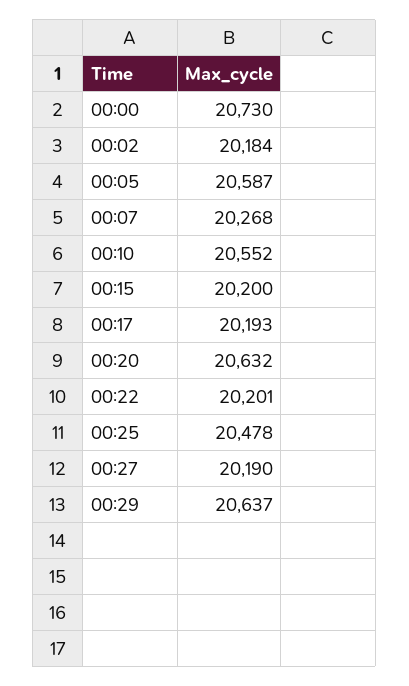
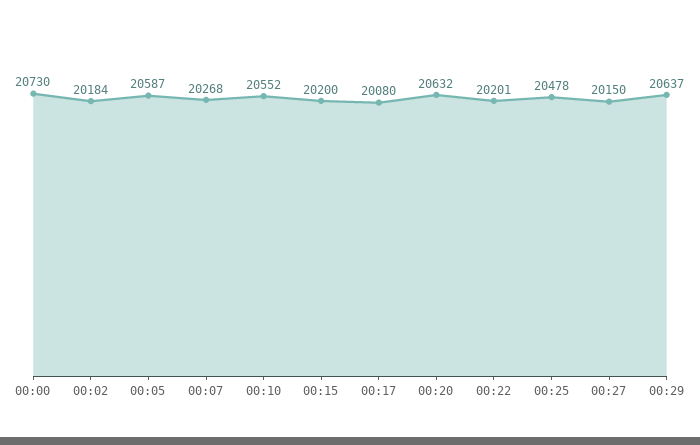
  {
    "00:00": 20730,
    "00:02": 20184,
    "00:05": 20587,
    "00:07": 20268,
    "00:10": 20552,
    "00:15": 20200,
-   "00:17": 20193,
+   "00:17": 20080,
    "00:20": 20632,
    "00:22": 20201,
    "00:25": 20478,
-   "00:27": 20190,
+   "00:27": 20150,
    "00:29": 20637
  }

